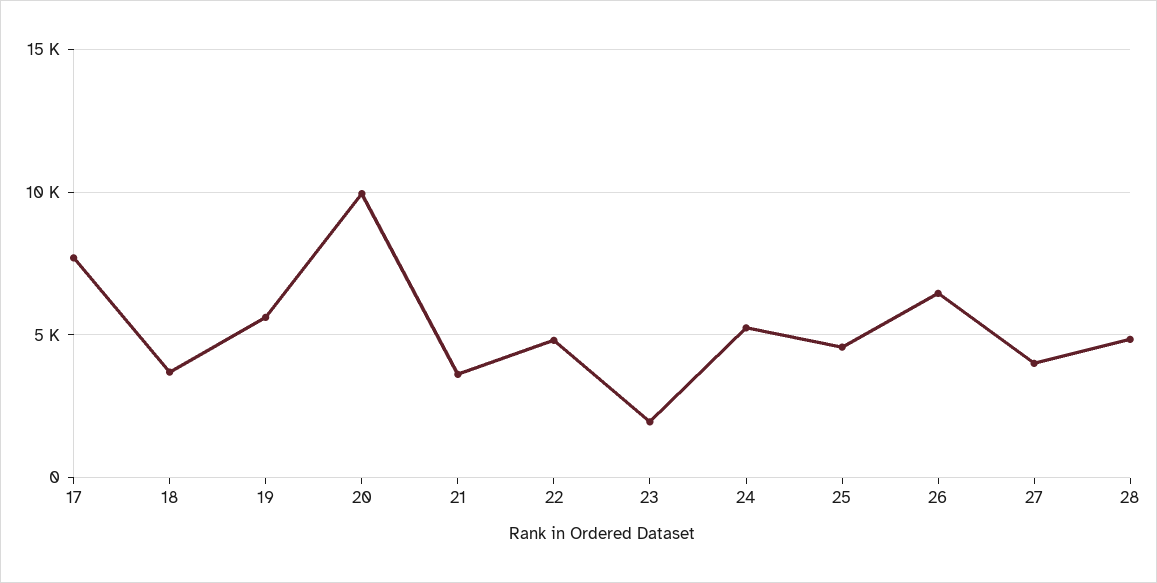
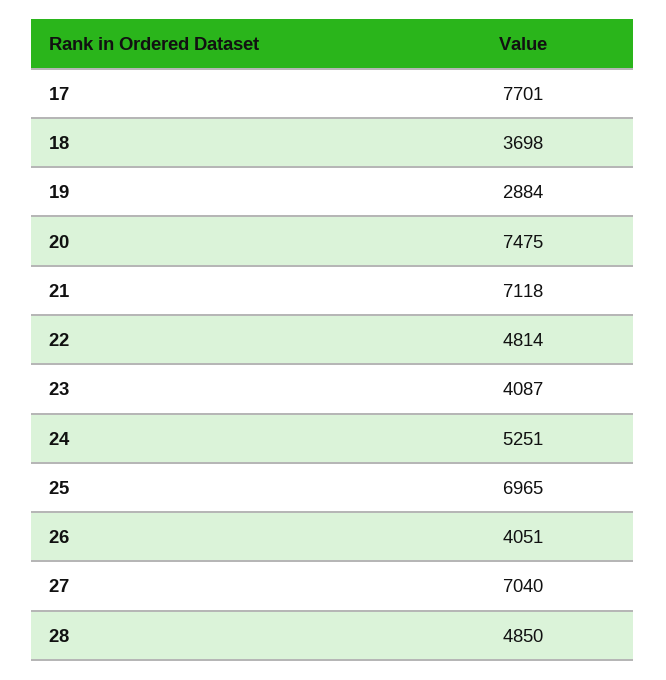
  {
    "17": 7701,
    "18": 3698,
-   "19": 5500,
+   "19": 2884,
-   "20": 10000,
+   "20": 7475,
-   "21": 3500,
+   "21": 7118,
    "22": 4814,
-   "23": 2000,
+   "23": 4087,
    "24": 5251,
-   "25": 4500,
+   "25": 6965,
-   "26": 6500,
+   "26": 4051,
-   "27": 4000,
+   "27": 7040,
    "28": 4850
  }

